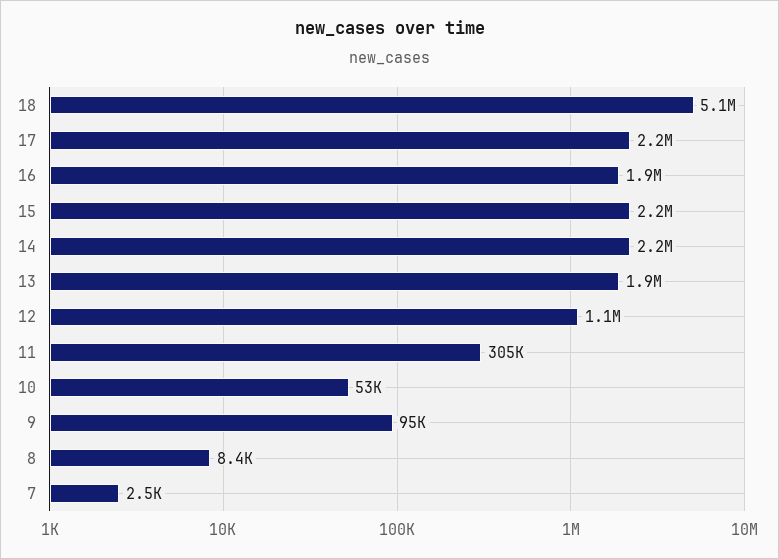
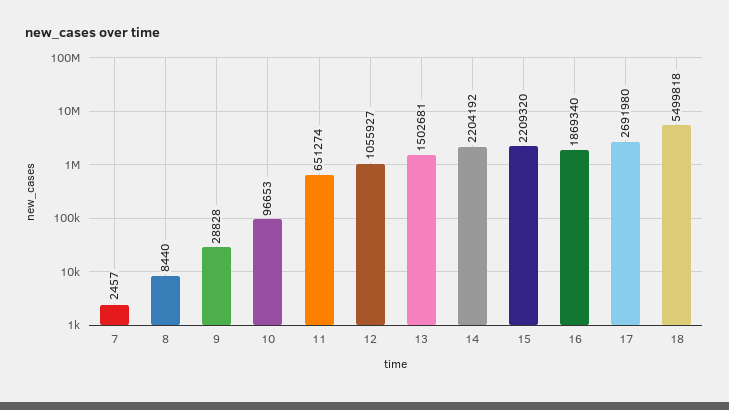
  {
-   "18": 5100000,
+   "18": 5499818,
-   "17": 2200000,
+   "17": 2691980,
    "16": 1869340,
    "15": 2209320,
    "14": 2204192,
-   "13": 1900000,
+   "13": 1502681,
    "12": 1055927,
-   "11": 305000,
+   "11": 651274,
-   "10": 53000,
+   "10": 96653,
-   "9": 95000,
+   "9": 28828,
    "8": 8440,
    "7": 2457
  }

